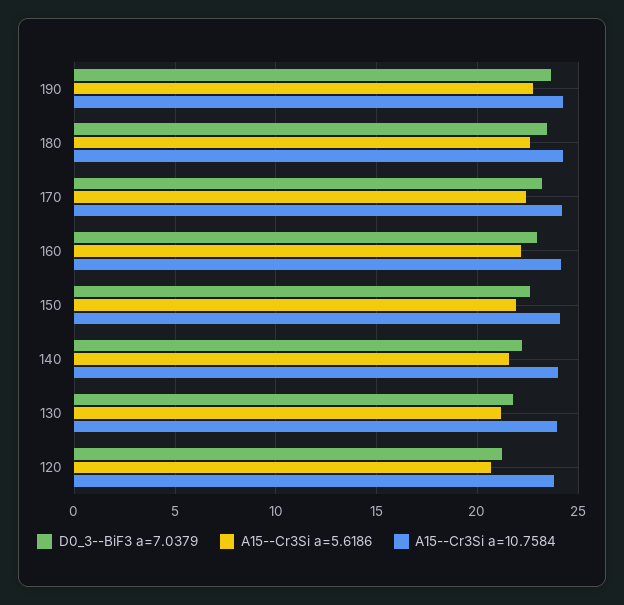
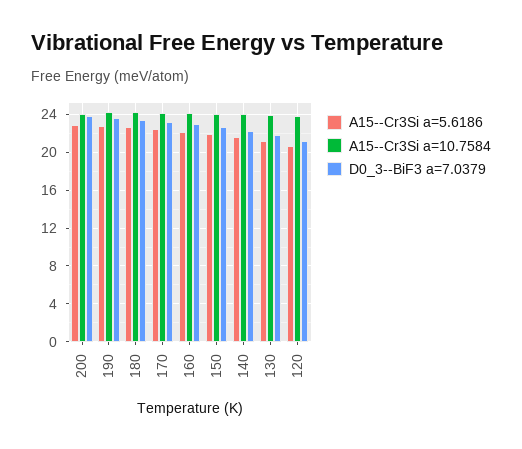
  {
    "D0_3--BiF3 a=7.0379": {
      "190": 23.5,
      "180": 23.5,
      "170": 23,
      "160": 23,
      "150": 22.5,
      "140": 22,
      "130": 22,
-     "120": 21
+     "120": 21,
+     "200": 24
    },
    "A15--Cr3Si a=5.6186": {
      "190": 23,
      "180": 22.5,
      "170": 22.5,
      "160": 22,
      "150": 22,
      "140": 21.5,
      "130": 21,
-     "120": 20.5
+     "120": 20.5,
+     "200": 23
    },
    "A15--Cr3Si a=10.7584": {
      "190": 24.5,
      "180": 24,
      "170": 24,
      "160": 24,
      "150": 24,
      "140": 24,
      "130": 24,
-     "120": 24
+     "120": 24,
+     "200": 24
    }
  }

